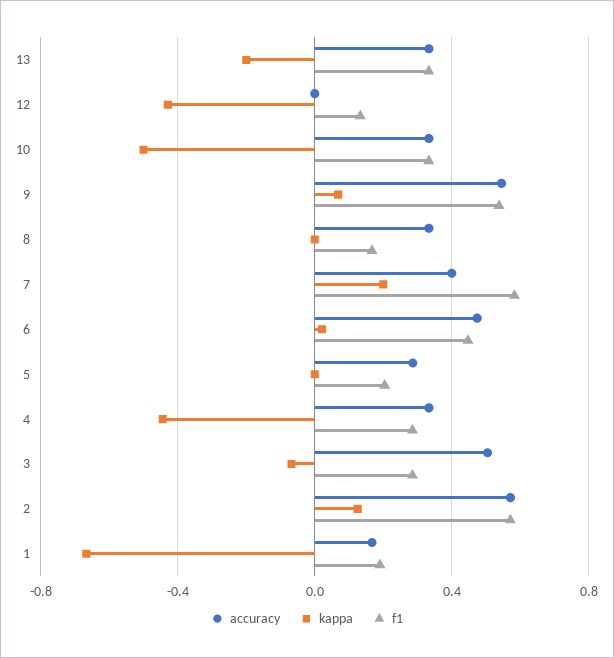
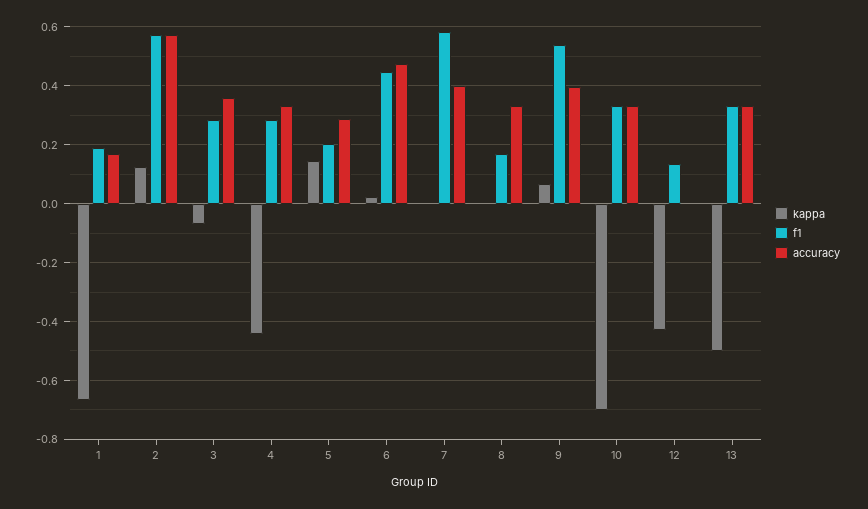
  {
    "accuracy": {
      "13": 0.325,
      "12": 0,
      "10": 0.325,
-     "9": 0.55,
+     "9": 0.4,
      "8": 0.325,
      "7": 0.4,
      "6": 0.475,
      "5": 0.275,
      "4": 0.325,
-     "3": 0.5,
+     "3": 0.35,
      "2": 0.575,
      "1": 0.175
    },
    "kappa": {
-     "13": -0.2,
+     "13": -0.5,
      "12": -0.425,
-     "10": -0.5,
+     "10": -0.7,
      "9": 0.075,
      "8": 0,
-     "7": 0.2,
+     "7": 0,
      "6": 0.025,
-     "5": 0,
+     "5": 0.15,
      "4": -0.45,
      "3": -0.075,
      "2": 0.125,
      "1": -0.675
    },
    "f1": {
      "13": 0.325,
      "12": 0.125,
      "10": 0.325,
      "9": 0.55,
      "8": 0.175,
      "7": 0.575,
      "6": 0.45,
      "5": 0.2,
      "4": 0.275,
      "3": 0.275,
      "2": 0.575,
      "1": 0.2
    }
  }

